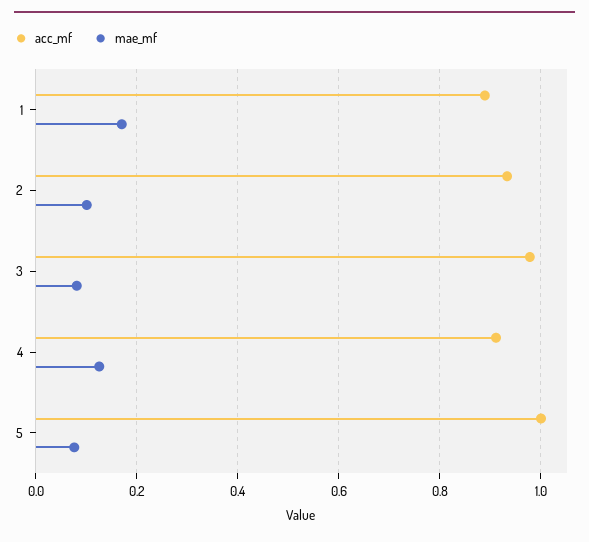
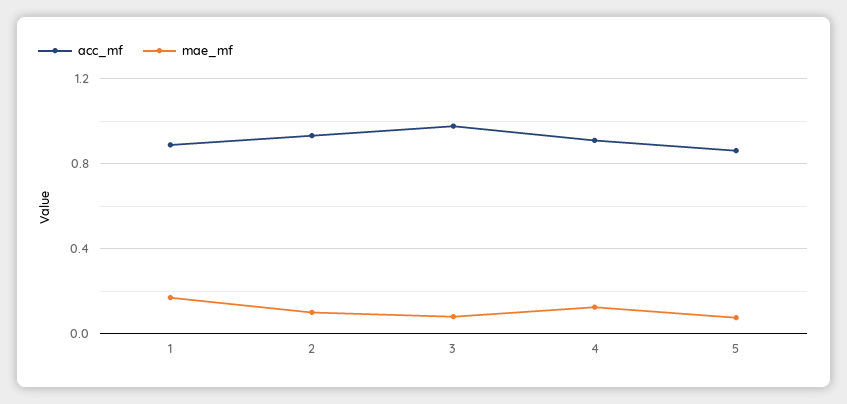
  {
    "acc_mf": {
      "1": 0.88,
      "2": 0.94,
      "3": 0.98,
      "4": 0.92,
-     "5": 1
+     "5": 0.85
    },
    "mae_mf": {
      "1": 0.18,
      "2": 0.1,
      "3": 0.08,
      "4": 0.12,
      "5": 0.08
    }
  }

